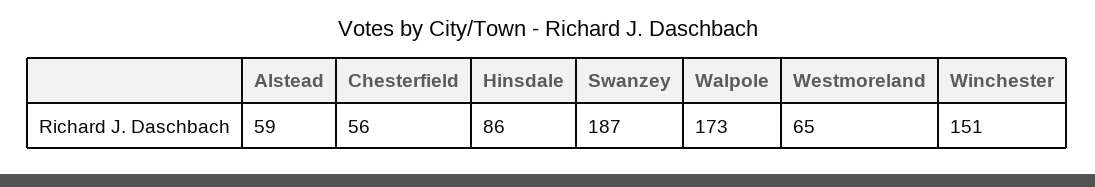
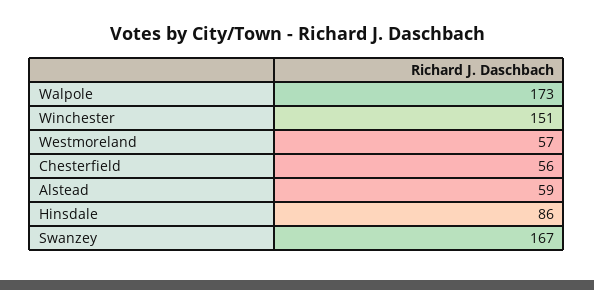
  {
    "Alstead": 59,
    "Chesterfield": 56,
    "Hinsdale": 86,
-   "Swanzey": 187,
+   "Swanzey": 167,
    "Walpole": 173,
-   "Westmoreland": 65,
+   "Westmoreland": 57,
    "Winchester": 151
  }

